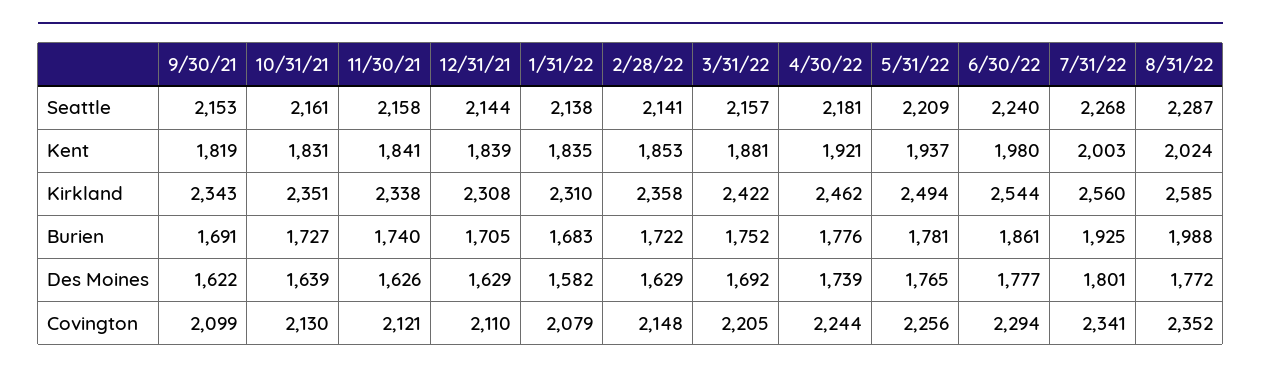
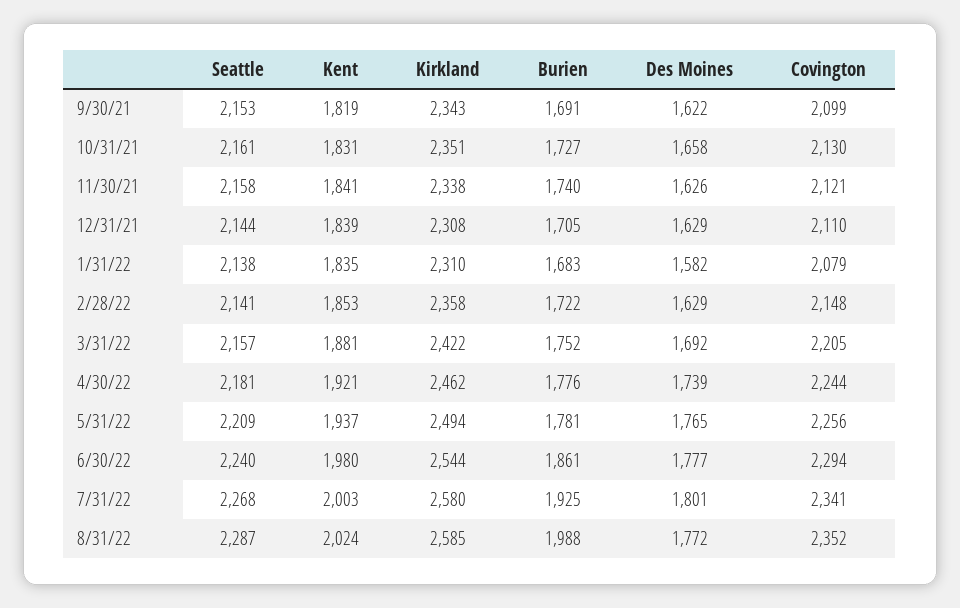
  {
    "9/30/21": {
      "Seattle": 2153,
      "Kent": 1819,
      "Kirkland": 2343,
      "Burien": 1691,
      "Des Moines": 1622,
      "Covington": 2099
    },
    "10/31/21": {
      "Seattle": 2161,
      "Kent": 1831,
      "Kirkland": 2351,
      "Burien": 1727,
-     "Des Moines": 1639,
+     "Des Moines": 1658,
      "Covington": 2130
    },
    "11/30/21": {
      "Seattle": 2158,
      "Kent": 1841,
      "Kirkland": 2338,
      "Burien": 1740,
      "Des Moines": 1626,
      "Covington": 2121
    },
    "12/31/21": {
      "Seattle": 2144,
      "Kent": 1839,
      "Kirkland": 2308,
      "Burien": 1705,
      "Des Moines": 1629,
      "Covington": 2110
    },
    "1/31/22": {
      "Seattle": 2138,
      "Kent": 1835,
      "Kirkland": 2310,
      "Burien": 1683,
      "Des Moines": 1582,
      "Covington": 2079
    },
    "2/28/22": {
      "Seattle": 2141,
      "Kent": 1853,
      "Kirkland": 2358,
      "Burien": 1722,
      "Des Moines": 1629,
      "Covington": 2148
    },
    "3/31/22": {
      "Seattle": 2157,
      "Kent": 1881,
      "Kirkland": 2422,
      "Burien": 1752,
      "Des Moines": 1692,
      "Covington": 2205
    },
    "4/30/22": {
      "Seattle": 2181,
      "Kent": 1921,
      "Kirkland": 2462,
      "Burien": 1776,
      "Des Moines": 1739,
      "Covington": 2244
    },
    "5/31/22": {
      "Seattle": 2209,
      "Kent": 1937,
      "Kirkland": 2494,
      "Burien": 1781,
      "Des Moines": 1765,
      "Covington": 2256
    },
    "6/30/22": {
      "Seattle": 2240,
      "Kent": 1980,
      "Kirkland": 2544,
      "Burien": 1861,
      "Des Moines": 1777,
      "Covington": 2294
    },
    "7/31/22": {
      "Seattle": 2268,
      "Kent": 2003,
-     "Kirkland": 2560,
+     "Kirkland": 2580,
      "Burien": 1925,
      "Des Moines": 1801,
      "Covington": 2341
    },
    "8/31/22": {
      "Seattle": 2287,
      "Kent": 2024,
      "Kirkland": 2585,
      "Burien": 1988,
      "Des Moines": 1772,
      "Covington": 2352
    }
  }

